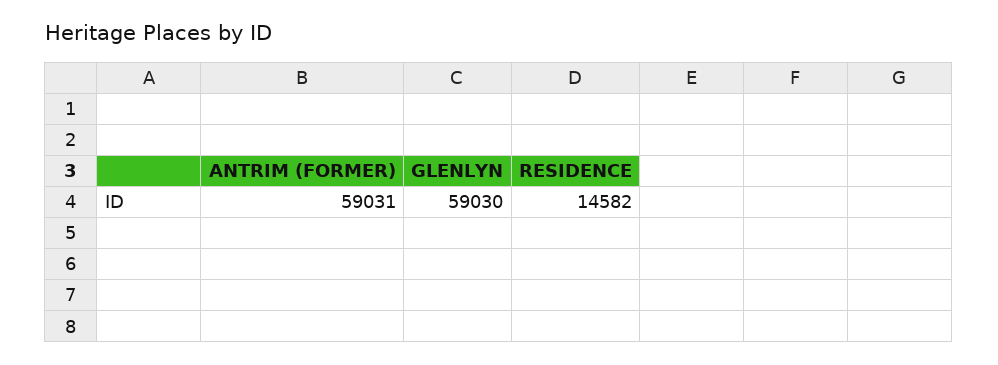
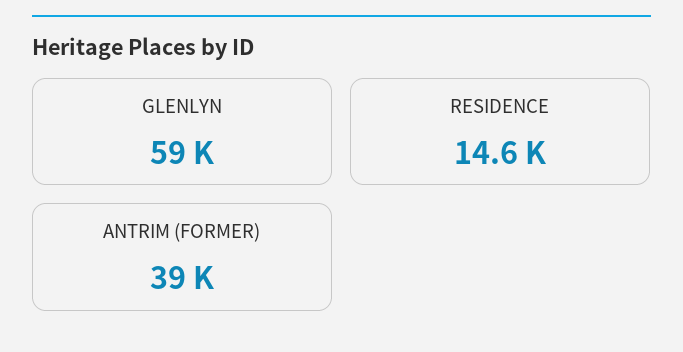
  {
-   "ANTRIM (FORMER)": 59031,
+   "ANTRIM (FORMER)": 39000,
    "GLENLYN": 59030,
    "RESIDENCE": 14582
  }

